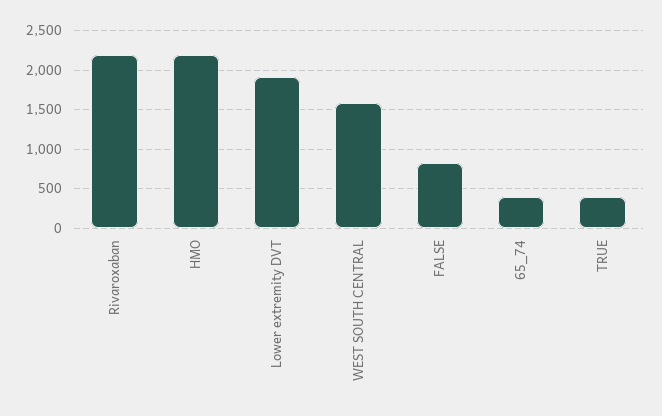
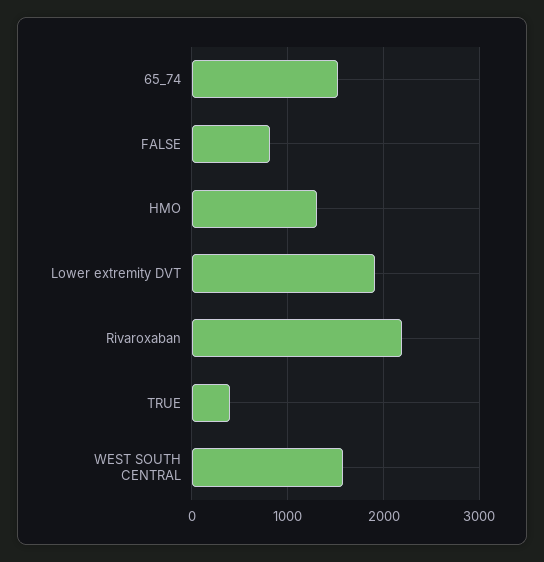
  {
    "Rivaroxaban": 2200,
-   "HMO": 2200,
+   "HMO": 1300,
    "Lower extremity DVT": 1900,
    "WEST SOUTH CENTRAL": 1600,
    "FALSE": 800,
-   "65_74": 400,
+   "65_74": 1500,
    "TRUE": 400
  }

